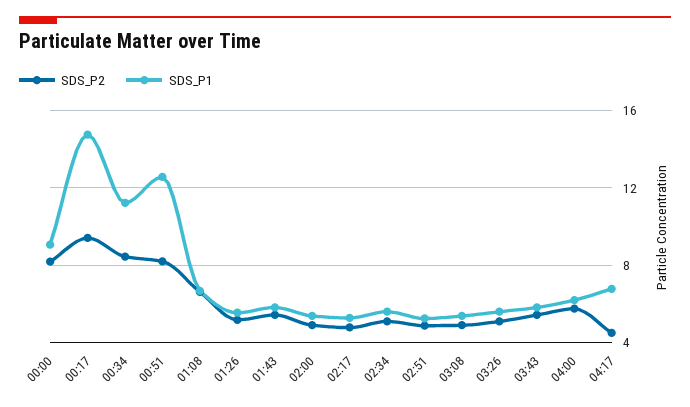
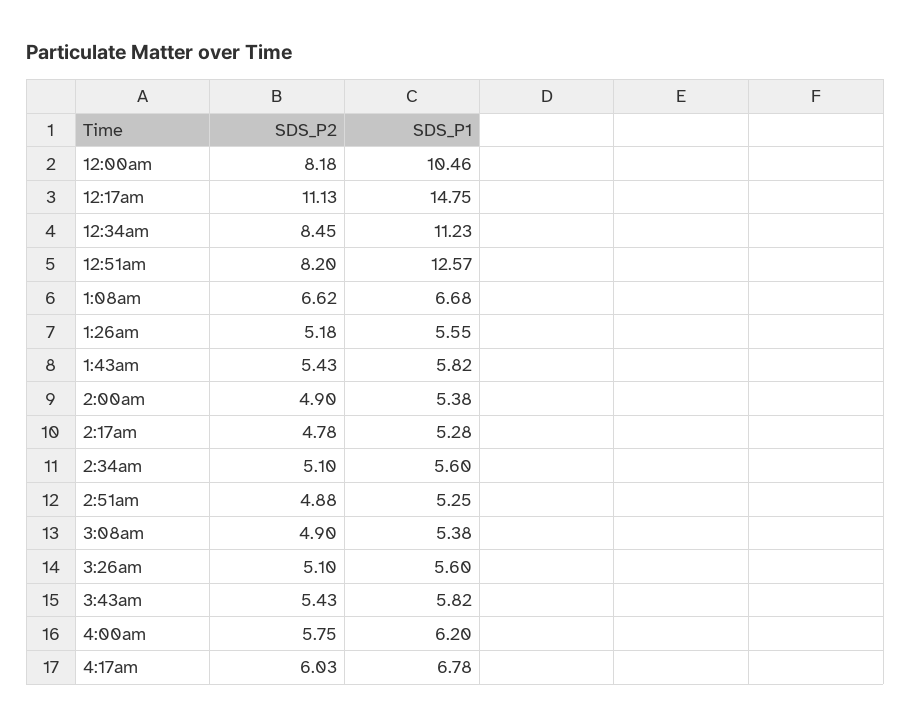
  {
    "SDS_P2": {
      "00:00": 8.18,
-     "00:17": 9.5,
+     "00:17": 11.13,
      "00:34": 8.45,
      "00:51": 8.2,
      "01:08": 6.62,
      "01:26": 5.18,
      "01:43": 5.43,
      "02:00": 4.9,
      "02:17": 4.78,
      "02:34": 5.1,
      "02:51": 4.88,
      "03:08": 4.9,
      "03:26": 5.1,
      "03:43": 5.43,
      "04:00": 5.75,
-     "04:17": 4.5
+     "04:17": 6.03
    },
    "SDS_P1": {
-     "00:00": 9,
+     "00:00": 10.46,
      "00:17": 14.75,
      "00:34": 11.23,
      "00:51": 12.57,
      "01:08": 6.68,
      "01:26": 5.55,
      "01:43": 5.82,
      "02:00": 5.38,
      "02:17": 5.28,
      "02:34": 5.6,
      "02:51": 5.25,
      "03:08": 5.38,
      "03:26": 5.6,
      "03:43": 5.82,
      "04:00": 6.2,
      "04:17": 6.78
    }
  }

